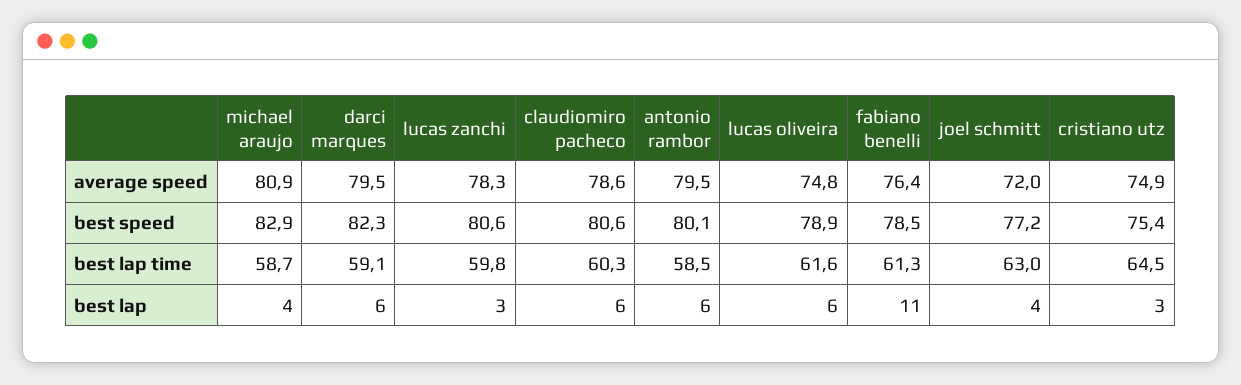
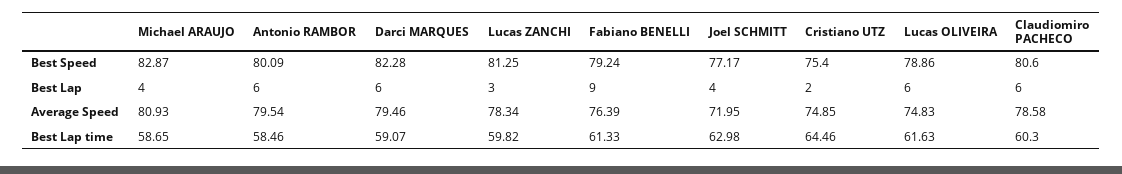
  {
    "michael araujo": {
      "average speed": 80.93,
      "best speed": 82.87,
      "best lap time": 58.65,
      "best lap": 4
    },
    "darci marques": {
      "average speed": 79.46,
      "best speed": 82.28,
      "best lap time": 59.07,
      "best lap": 6
    },
    "lucas zanchi": {
      "average speed": 78.34,
-     "best speed": 80.6,
+     "best speed": 81.25,
      "best lap time": 59.82,
      "best lap": 3
    },
    "claudiomiro pacheco": {
      "average speed": 78.58,
      "best speed": 80.6,
      "best lap time": 60.3,
      "best lap": 6
    },
    "antonio rambor": {
      "average speed": 79.54,
      "best speed": 80.09,
      "best lap time": 58.46,
      "best lap": 6
    },
    "lucas oliveira": {
      "average speed": 74.83,
      "best speed": 78.86,
      "best lap time": 61.63,
      "best lap": 6
    },
    "fabiano benelli": {
      "average speed": 76.39,
-     "best speed": 78.5,
+     "best speed": 79.24,
      "best lap time": 61.33,
-     "best lap": 11
+     "best lap": 9
    },
    "joel schmitt": {
      "average speed": 71.95,
      "best speed": 77.17,
      "best lap time": 62.98,
      "best lap": 4
    },
    "cristiano utz": {
      "average speed": 74.85,
      "best speed": 75.4,
      "best lap time": 64.46,
-     "best lap": 3
+     "best lap": 2
    }
  }

